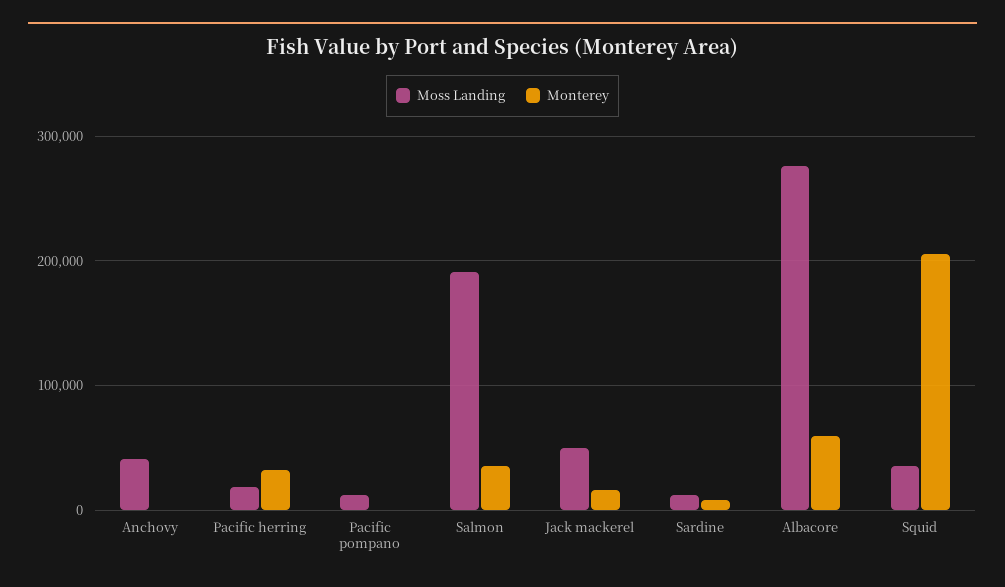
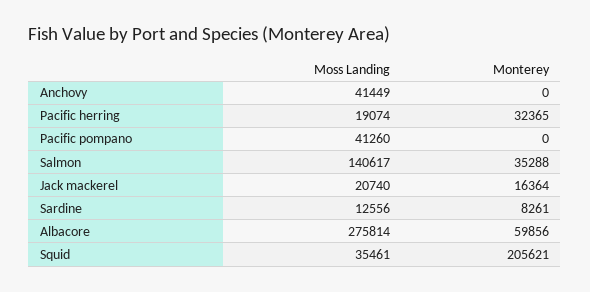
  {
    "Moss Landing": {
      "Anchovy": 41449,
      "Pacific herring": 19074,
-     "Pacific pompano": 10000,
+     "Pacific pompano": 41260,
-     "Salmon": 190000,
+     "Salmon": 140617,
-     "Jack mackerel": 50000,
+     "Jack mackerel": 20740,
      "Sardine": 12556,
      "Albacore": 275814,
      "Squid": 35461
    },
    "Monterey": {
      "Anchovy": 0,
      "Pacific herring": 32365,
      "Pacific pompano": 0,
      "Salmon": 35288,
      "Jack mackerel": 16364,
      "Sardine": 8261,
      "Albacore": 59856,
      "Squid": 205621
    }
  }

